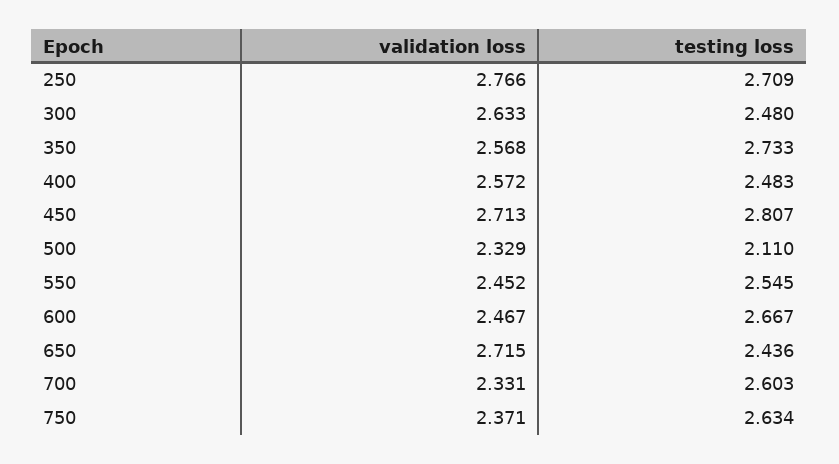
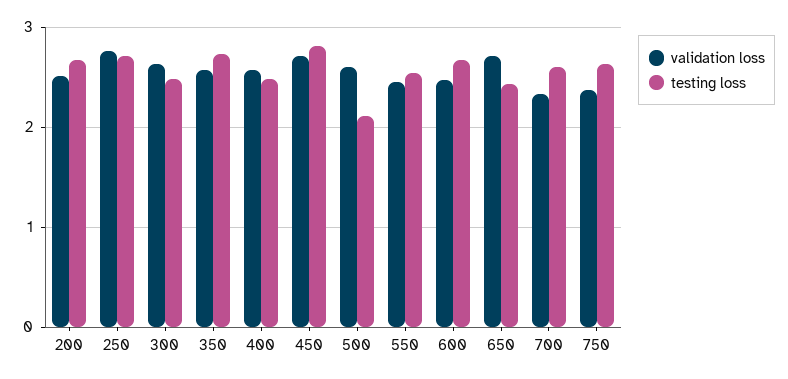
  {
    "validation loss": {
      "250": 2.766,
      "300": 2.633,
      "350": 2.568,
      "400": 2.572,
      "450": 2.713,
-     "500": 2.329,
+     "500": 2.6,
      "550": 2.452,
      "600": 2.467,
      "650": 2.715,
      "700": 2.331,
-     "750": 2.371
+     "750": 2.371,
+     "200": 2.5
    },
    "testing loss": {
      "250": 2.709,
      "300": 2.48,
      "350": 2.733,
      "400": 2.483,
      "450": 2.807,
      "500": 2.11,
      "550": 2.545,
      "600": 2.667,
      "650": 2.436,
      "700": 2.603,
-     "750": 2.634
+     "750": 2.634,
+     "200": 2.7
    }
  }

